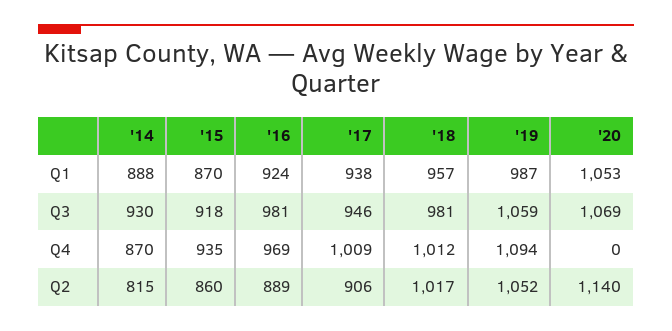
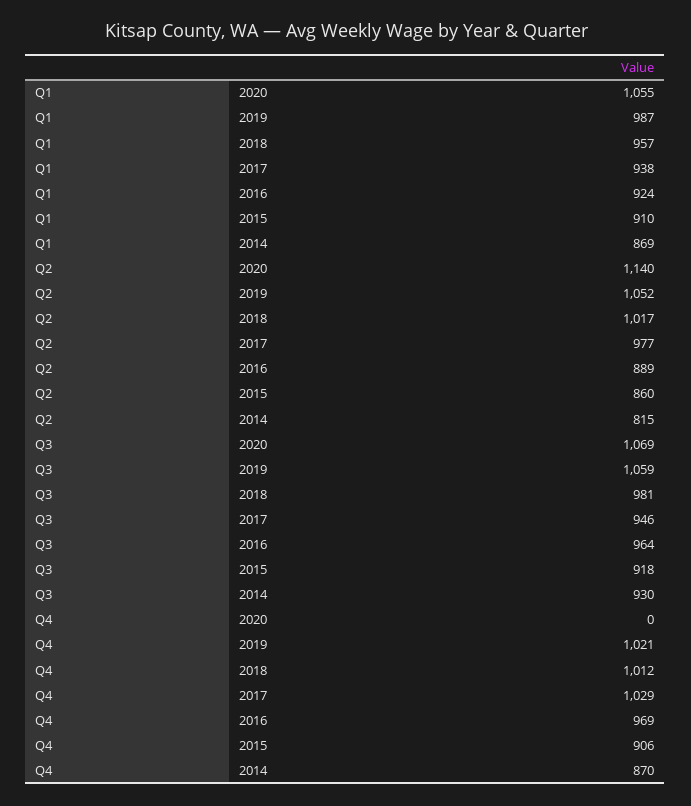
  {
    "'14": {
-     "Q1": 888,
+     "Q1": 869,
      "Q3": 930,
      "Q4": 870,
      "Q2": 815
    },
    "'15": {
-     "Q1": 870,
+     "Q1": 910,
      "Q3": 918,
-     "Q4": 935,
+     "Q4": 906,
      "Q2": 860
    },
    "'16": {
      "Q1": 924,
-     "Q3": 981,
+     "Q3": 964,
      "Q4": 969,
      "Q2": 889
    },
    "'17": {
      "Q1": 938,
      "Q3": 946,
-     "Q4": 1009,
+     "Q4": 1029,
-     "Q2": 906
+     "Q2": 977
    },
    "'18": {
      "Q1": 957,
      "Q3": 981,
      "Q4": 1012,
      "Q2": 1017
    },
    "'19": {
      "Q1": 987,
      "Q3": 1059,
-     "Q4": 1094,
+     "Q4": 1021,
      "Q2": 1052
    },
    "'20": {
-     "Q1": 1053,
+     "Q1": 1055,
      "Q3": 1069,
      "Q4": 0,
      "Q2": 1140
    }
  }

